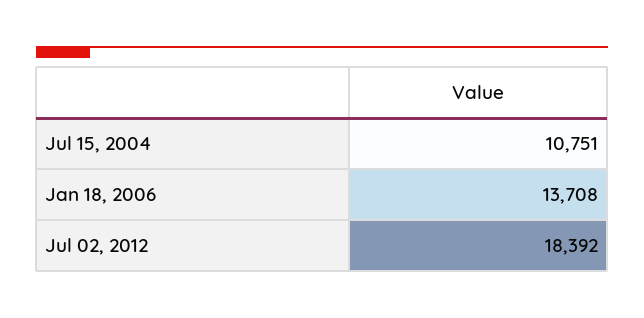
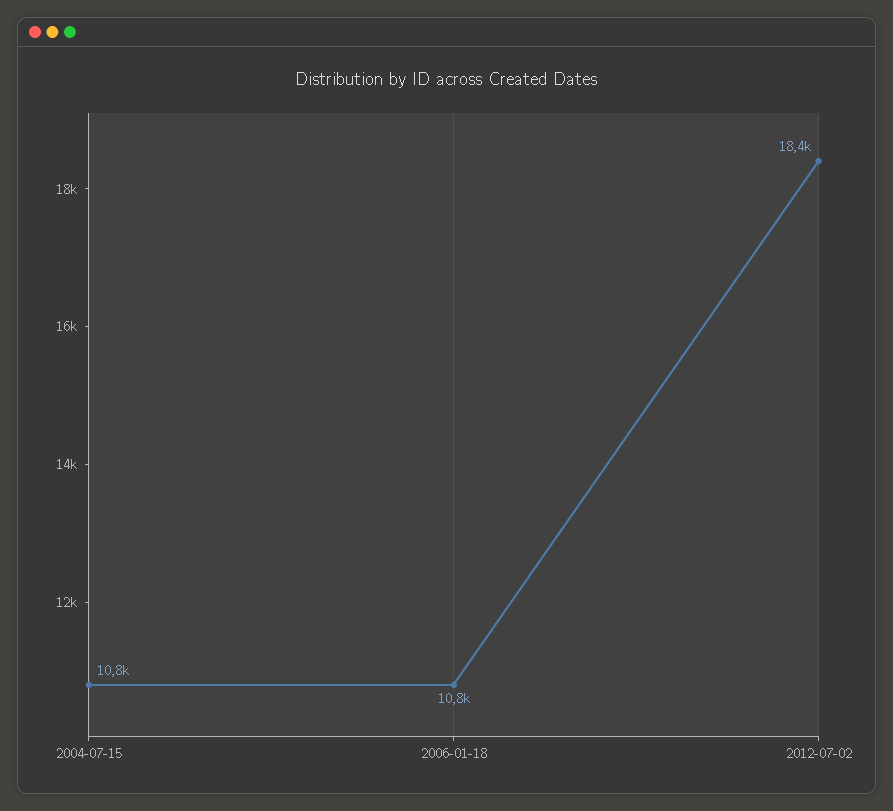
  {
    "Jul 15, 2004": 10751,
-   "Jan 18, 2006": 13708,
+   "Jan 18, 2006": 10800,
    "Jul 02, 2012": 18392
  }

